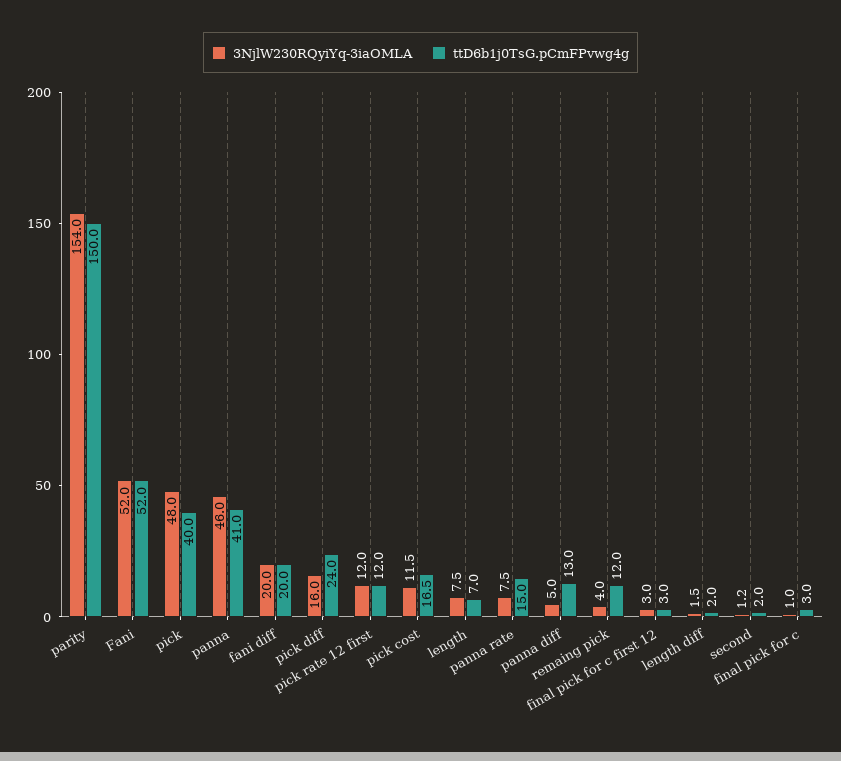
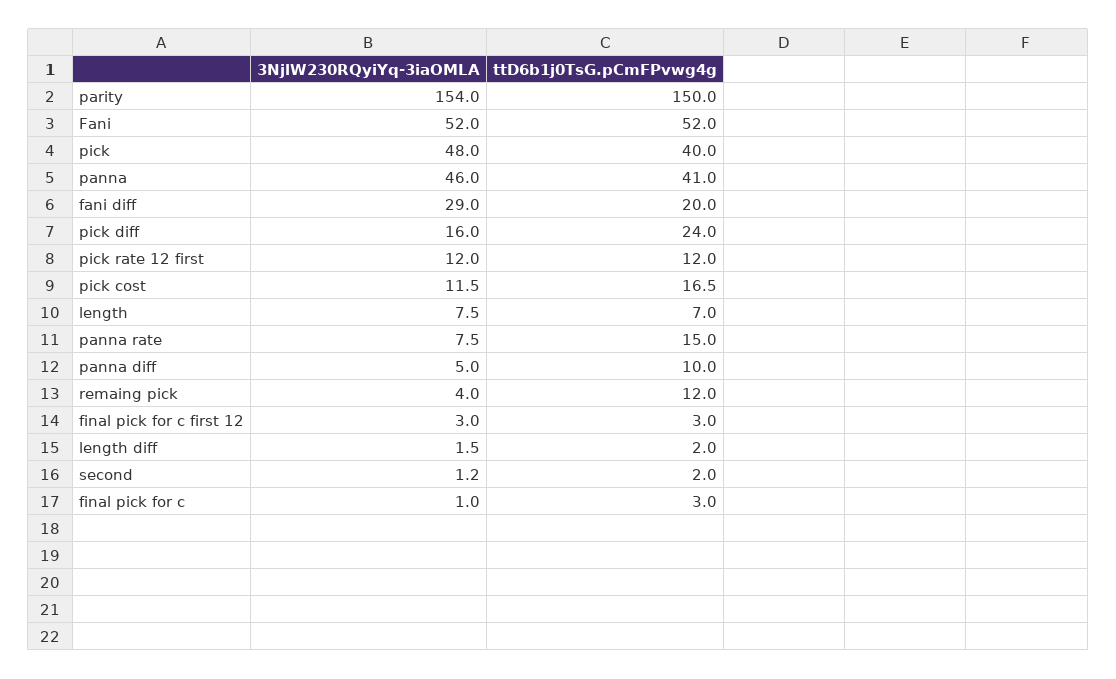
  {
    "3NjlW230RQyiYq-3iaOMLA": {
      "parity": 154,
      "Fani": 52,
      "pick": 48,
      "panna": 46,
-     "fani diff": 20,
+     "fani diff": 29,
      "pick diff": 16,
      "pick rate 12 first": 12,
      "pick cost": 11.5,
      "length": 7.5,
      "panna rate": 7.5,
      "panna diff": 5,
      "remaing pick": 4,
      "final pick for c first 12": 3,
      "length diff": 1.5,
      "second": 1.2,
      "final pick for c": 1
    },
    "ttD6b1j0TsG.pCmFPvwg4g": {
      "parity": 150,
      "Fani": 52,
      "pick": 40,
      "panna": 41,
      "fani diff": 20,
      "pick diff": 24,
      "pick rate 12 first": 12,
      "pick cost": 16.5,
      "length": 7,
      "panna rate": 15,
-     "panna diff": 13,
+     "panna diff": 10,
      "remaing pick": 12,
      "final pick for c first 12": 3,
      "length diff": 2,
      "second": 2,
      "final pick for c": 3
    }
  }

